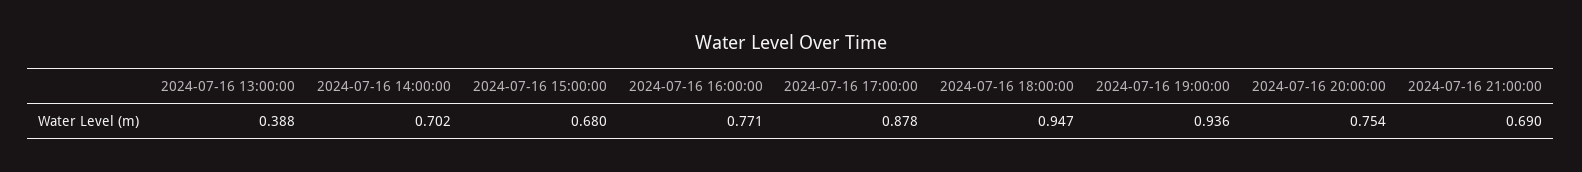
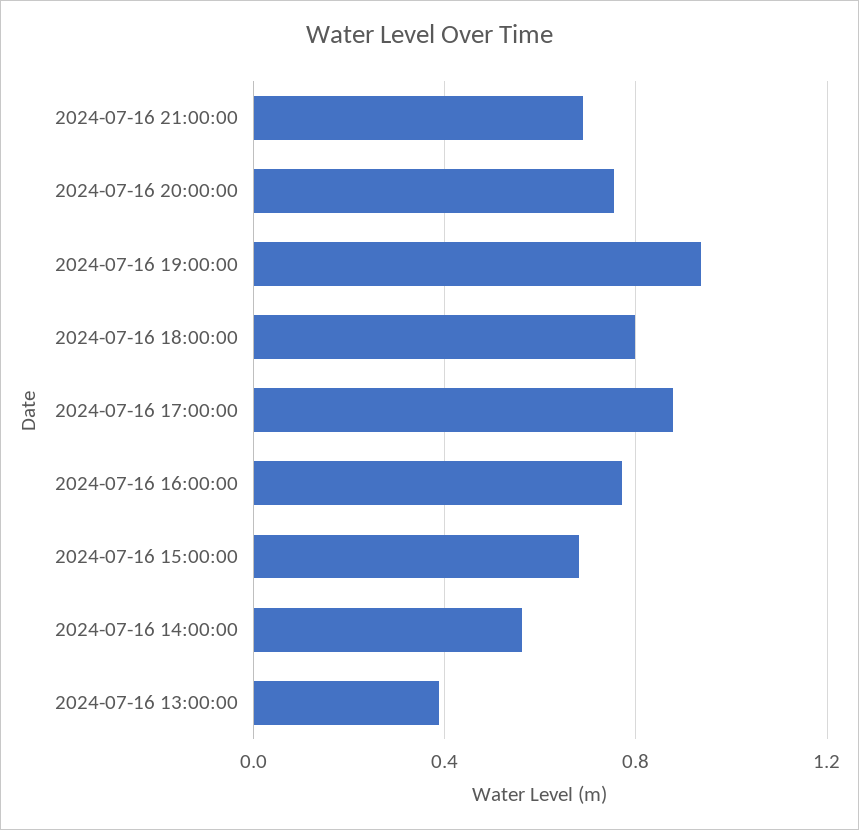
  {
    "2024-07-16 13:00:00": 0.388,
-   "2024-07-16 14:00:00": 0.702,
+   "2024-07-16 14:00:00": 0.55,
    "2024-07-16 15:00:00": 0.68,
    "2024-07-16 16:00:00": 0.771,
    "2024-07-16 17:00:00": 0.878,
-   "2024-07-16 18:00:00": 0.947,
+   "2024-07-16 18:00:00": 0.8,
    "2024-07-16 19:00:00": 0.936,
    "2024-07-16 20:00:00": 0.754,
    "2024-07-16 21:00:00": 0.69
  }

